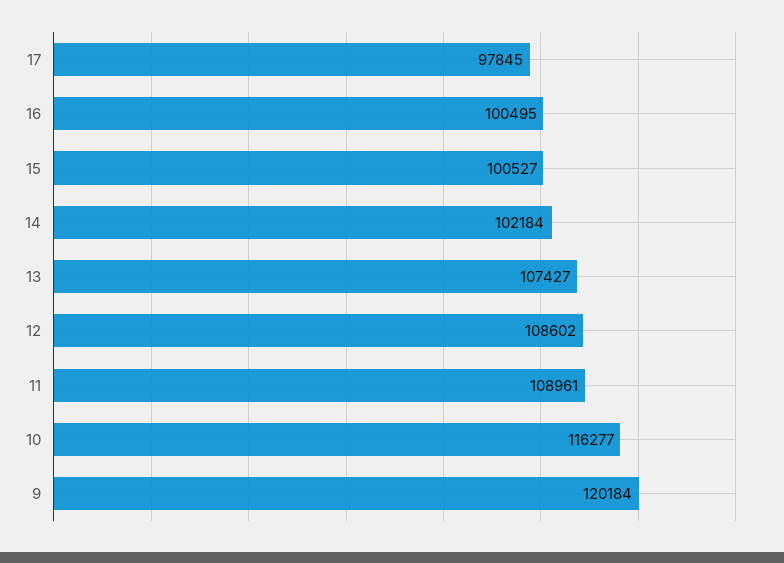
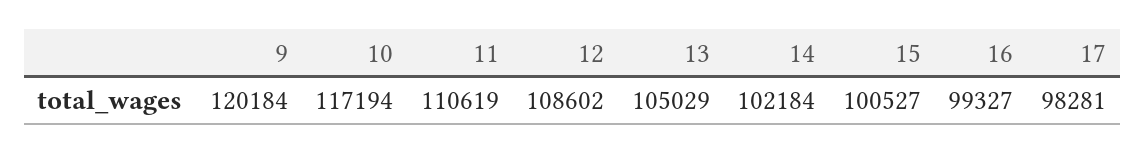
  {
-   "17": 97845,
+   "17": 98281,
-   "16": 100495,
+   "16": 99327,
    "15": 100527,
    "14": 102184,
-   "13": 107427,
+   "13": 105029,
    "12": 108602,
-   "11": 108961,
+   "11": 110619,
-   "10": 116277,
+   "10": 117194,
    "9": 120184
  }

